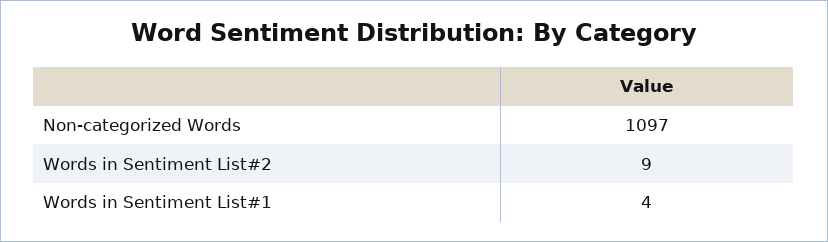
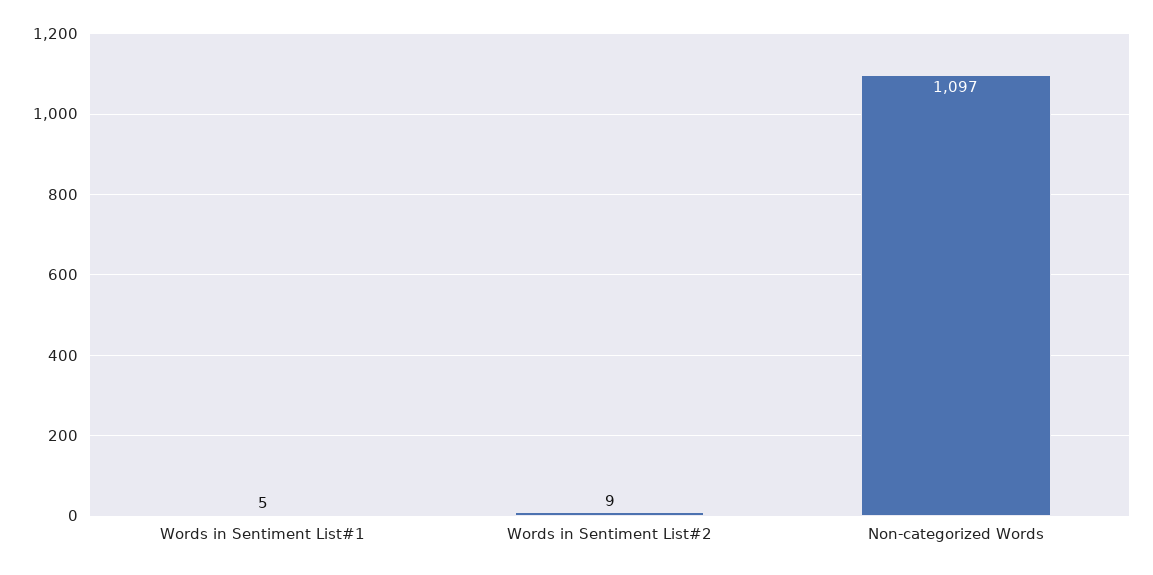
  {
    "Non-categorized Words": 1097,
    "Words in Sentiment List#2": 9,
-   "Words in Sentiment List#1": 4
+   "Words in Sentiment List#1": 5
  }

